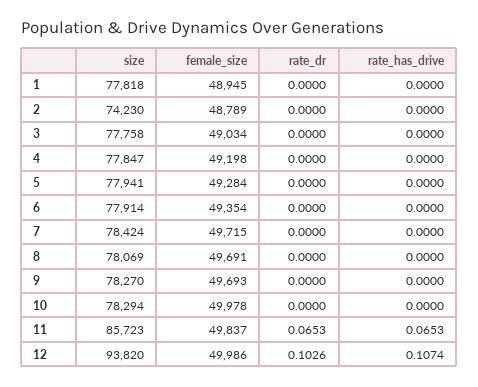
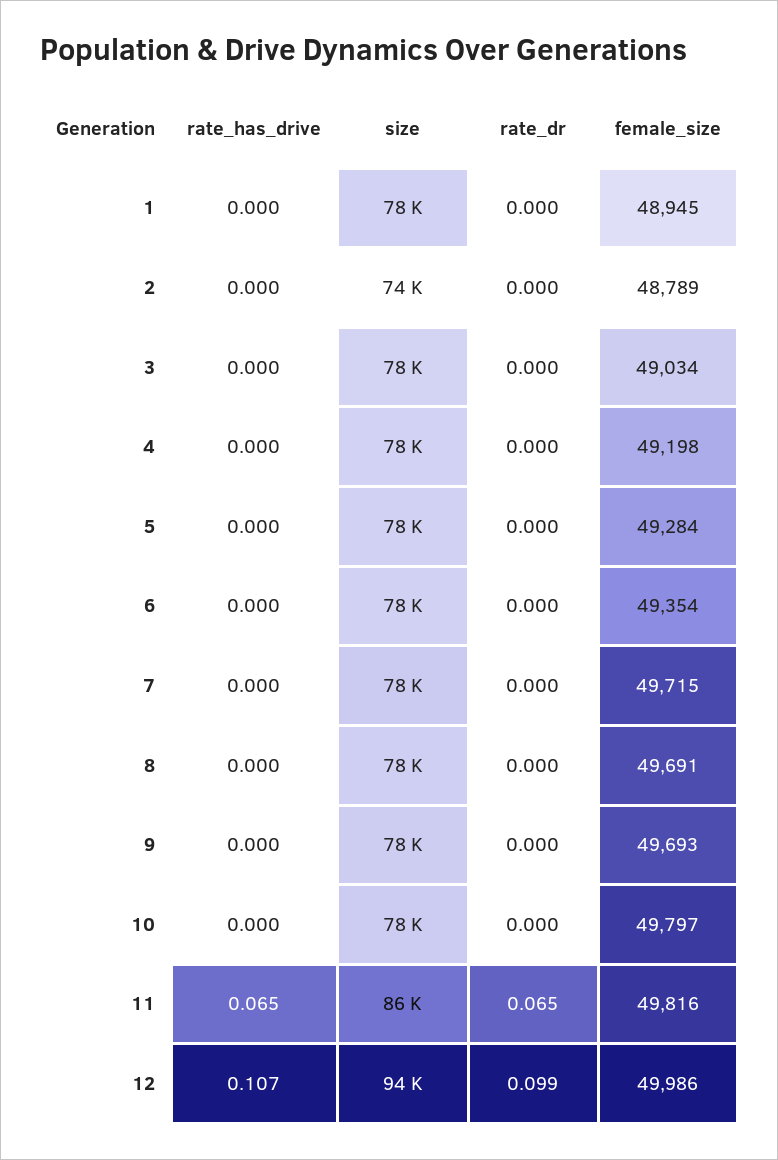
  {
    "size": {
      "1": 77818,
      "2": 74230,
      "3": 77758,
      "4": 77847,
      "5": 77941,
      "6": 77914,
      "7": 78424,
      "8": 78069,
      "9": 78270,
      "10": 78294,
      "11": 85723,
      "12": 93820
    },
    "female_size": {
      "1": 48945,
      "2": 48789,
      "3": 49034,
      "4": 49198,
      "5": 49284,
      "6": 49354,
      "7": 49715,
      "8": 49691,
      "9": 49693,
-     "10": 49978,
+     "10": 49797,
-     "11": 49837,
+     "11": 49816,
      "12": 49986
    },
    "rate_dr": {
      "1": 0,
      "2": 0,
      "3": 0,
      "4": 0,
      "5": 0,
      "6": 0,
      "7": 0,
      "8": 0,
      "9": 0,
      "10": 0,
      "11": 0.0653,
-     "12": 0.1026
+     "12": 0.099
    },
    "rate_has_drive": {
      "1": 0,
      "2": 0,
      "3": 0,
      "4": 0,
      "5": 0,
      "6": 0,
      "7": 0,
      "8": 0,
      "9": 0,
      "10": 0,
      "11": 0.0653,
      "12": 0.1074
    }
  }

